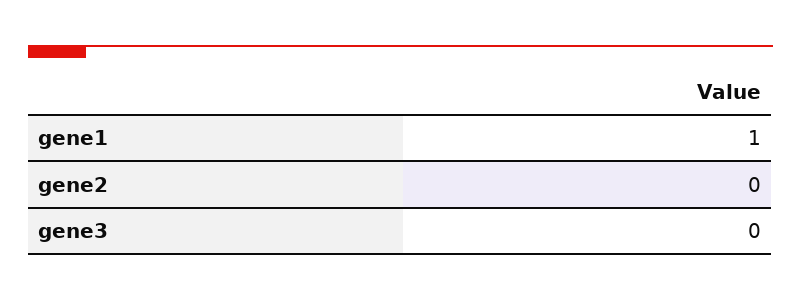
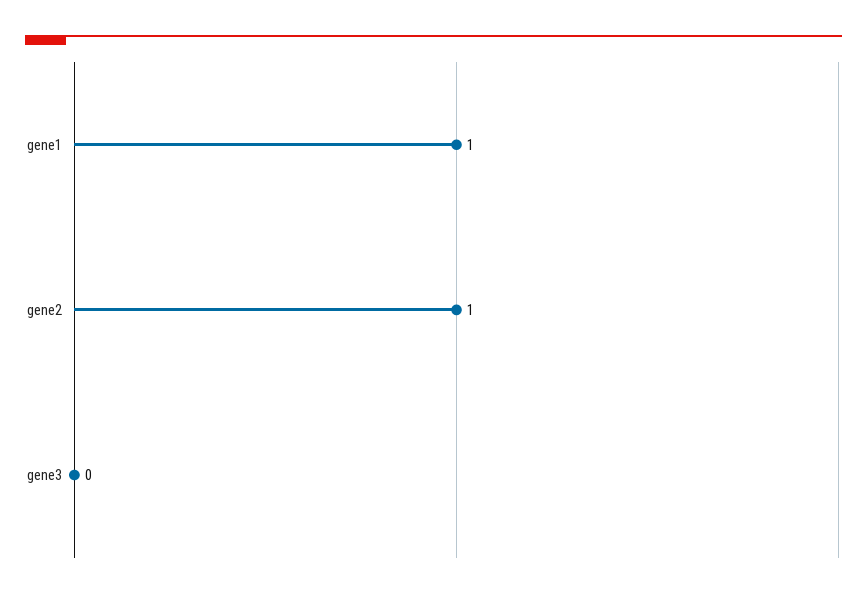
  {
    "gene1": 1,
-   "gene2": 0,
+   "gene2": 1,
    "gene3": 0
  }

